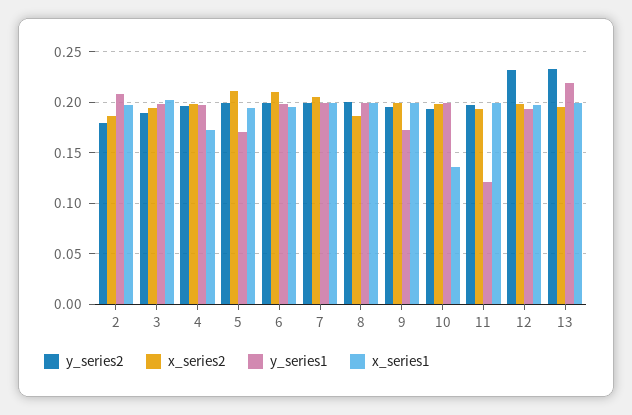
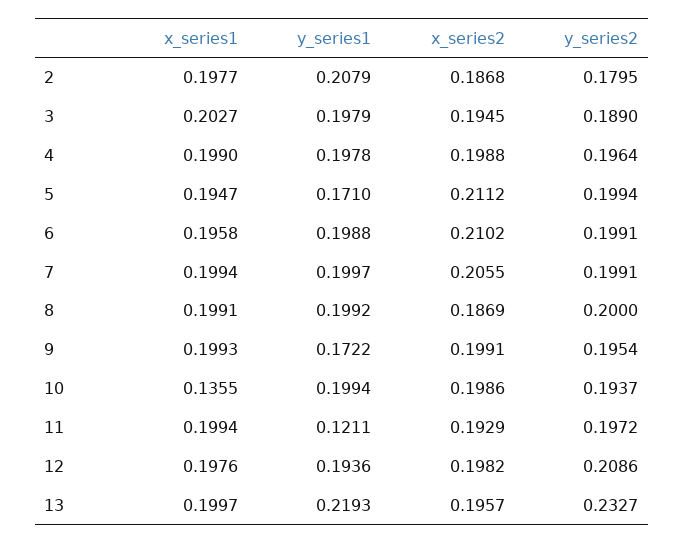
  {
    "y_series2": {
      "2": 0.1795,
      "3": 0.189,
      "4": 0.1964,
      "5": 0.1994,
      "6": 0.1991,
      "7": 0.1991,
      "8": 0.2,
      "9": 0.1954,
      "10": 0.1937,
      "11": 0.1972,
-     "12": 0.23,
+     "12": 0.2086,
      "13": 0.2327
    },
    "x_series2": {
      "2": 0.1868,
      "3": 0.1945,
      "4": 0.1988,
      "5": 0.2112,
      "6": 0.2102,
      "7": 0.2055,
      "8": 0.1869,
      "9": 0.1991,
      "10": 0.1986,
      "11": 0.1929,
      "12": 0.1982,
      "13": 0.1957
    },
    "y_series1": {
      "2": 0.2079,
      "3": 0.1979,
      "4": 0.1978,
      "5": 0.171,
      "6": 0.1988,
      "7": 0.1997,
      "8": 0.1992,
      "9": 0.1722,
      "10": 0.1994,
      "11": 0.1211,
      "12": 0.1936,
      "13": 0.2193
    },
    "x_series1": {
      "2": 0.1977,
      "3": 0.2027,
-     "4": 0.17,
+     "4": 0.199,
      "5": 0.1947,
      "6": 0.1958,
      "7": 0.1994,
      "8": 0.1991,
      "9": 0.1993,
      "10": 0.1355,
      "11": 0.1994,
      "12": 0.1976,
      "13": 0.1997
    }
  }

